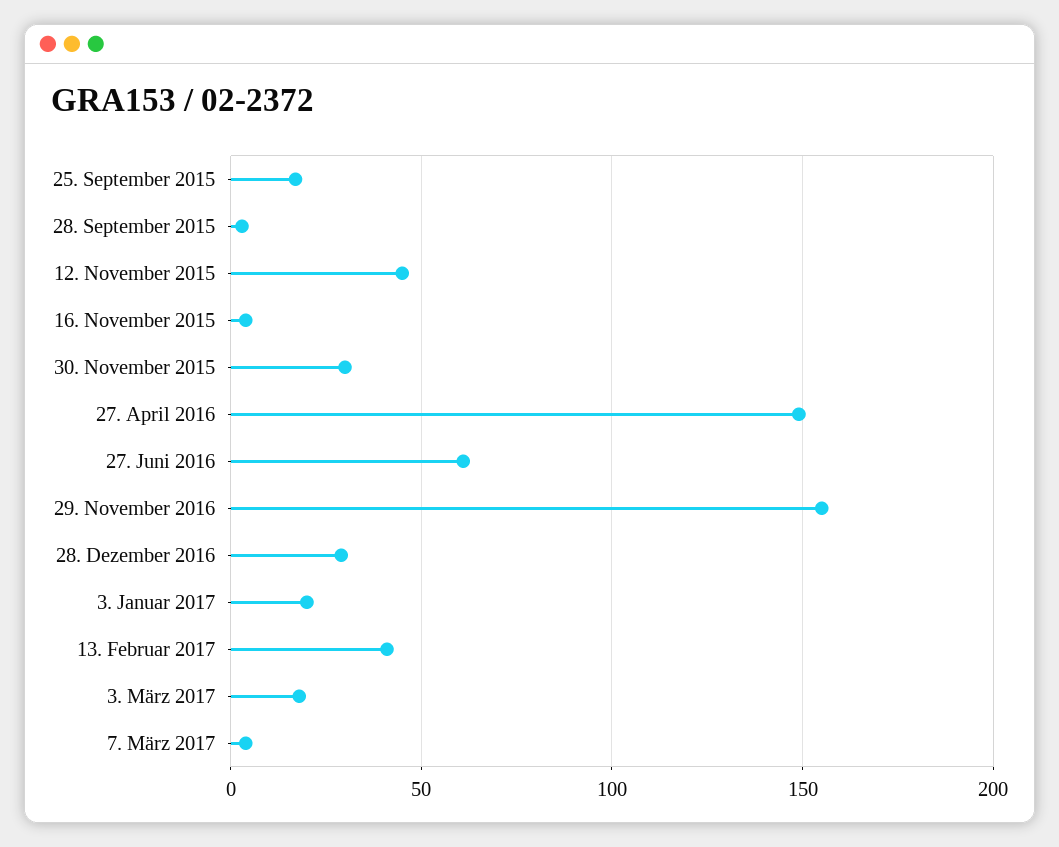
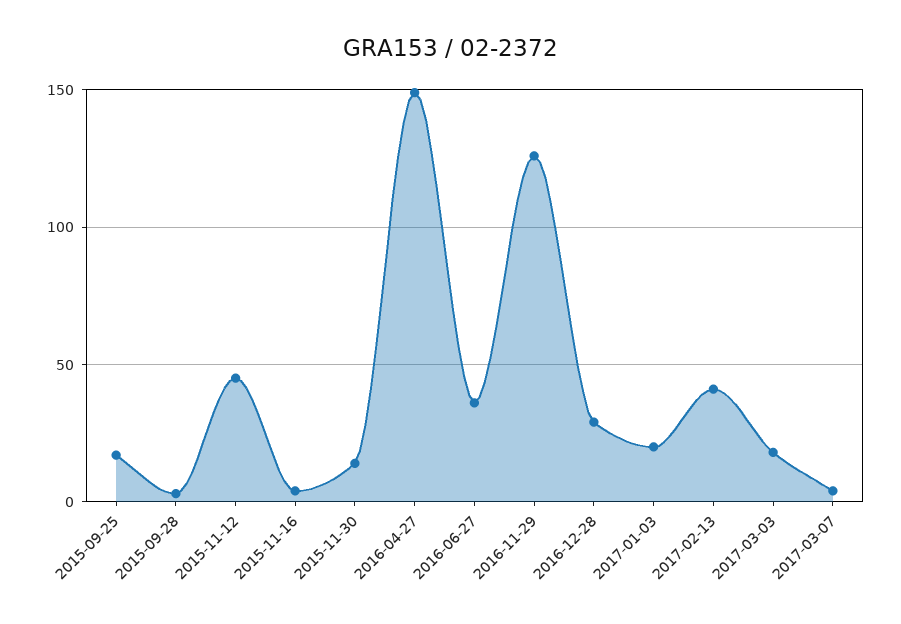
  {
    "25. September 2015": 15,
    "28. September 2015": 5,
    "12. November 2015": 45,
    "16. November 2015": 5,
-   "30. November 2015": 30,
+   "30. November 2015": 15,
    "27. April 2016": 150,
-   "27. Juni 2016": 60,
+   "27. Juni 2016": 35,
-   "29. November 2016": 155,
+   "29. November 2016": 125,
    "28. Dezember 2016": 30,
    "3. Januar 2017": 20,
    "13. Februar 2017": 40,
    "3. März 2017": 20,
    "7. März 2017": 5
  }

